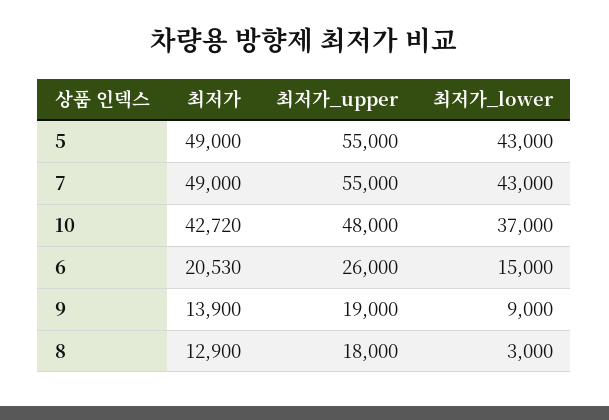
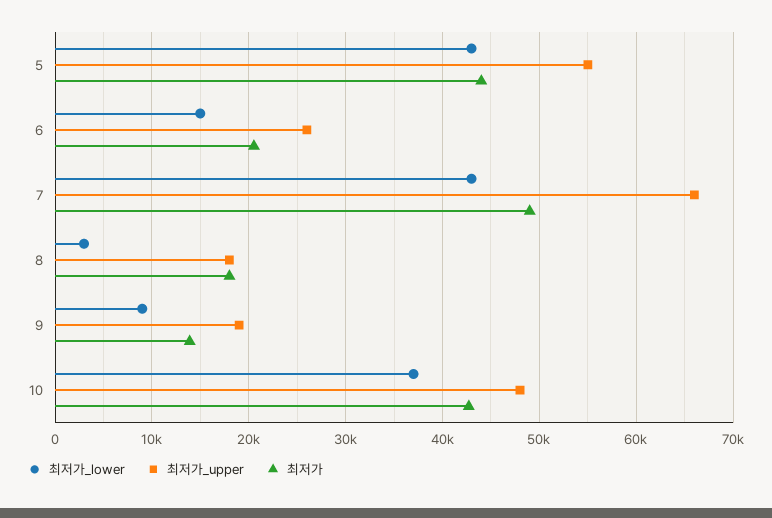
  {
    "최저가": {
-     "5": 49000,
+     "5": 44000,
      "7": 49000,
      "10": 42720,
      "6": 20530,
      "9": 13900,
-     "8": 12900
+     "8": 18000
    },
    "최저가_upper": {
      "5": 55000,
-     "7": 55000,
+     "7": 66000,
      "10": 48000,
      "6": 26000,
      "9": 19000,
      "8": 18000
    },
    "최저가_lower": {
      "5": 43000,
      "7": 43000,
      "10": 37000,
      "6": 15000,
      "9": 9000,
      "8": 3000
    }
  }

